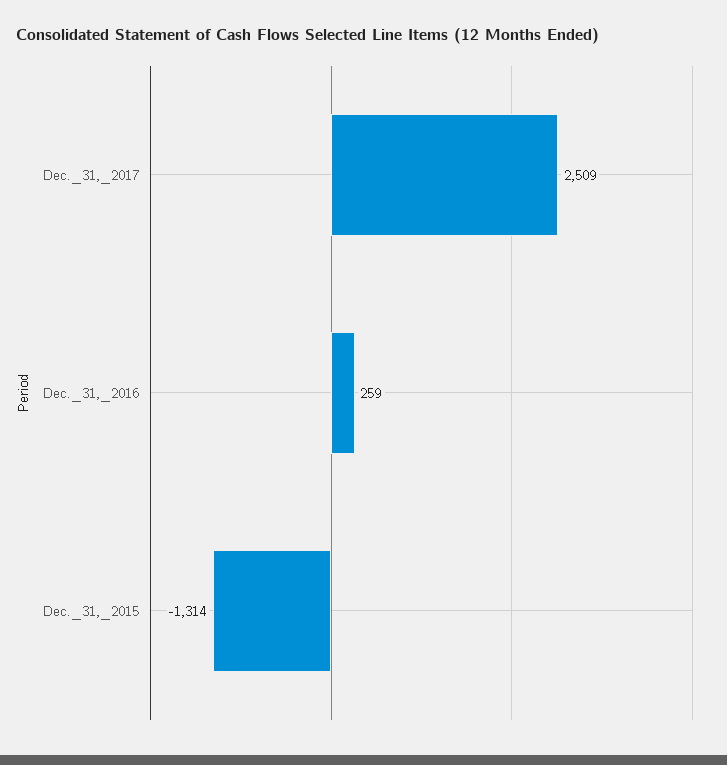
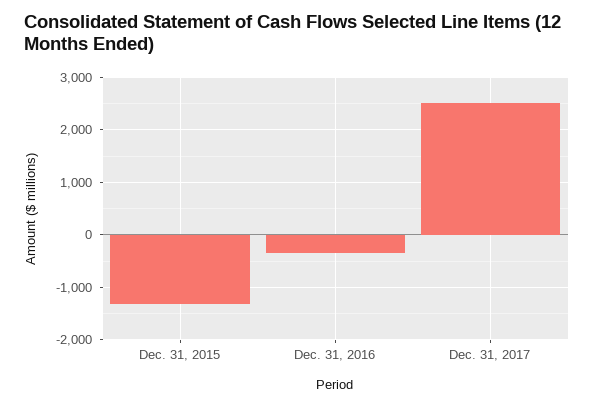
  {
    "Dec._31,_2017": 2509,
-   "Dec._31,_2016": 259,
+   "Dec._31,_2016": -400,
    "Dec._31,_2015": -1314
  }

